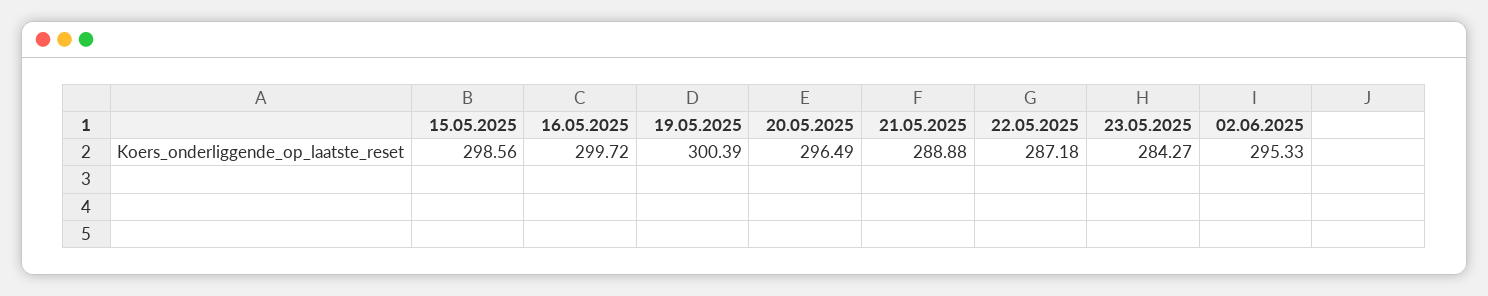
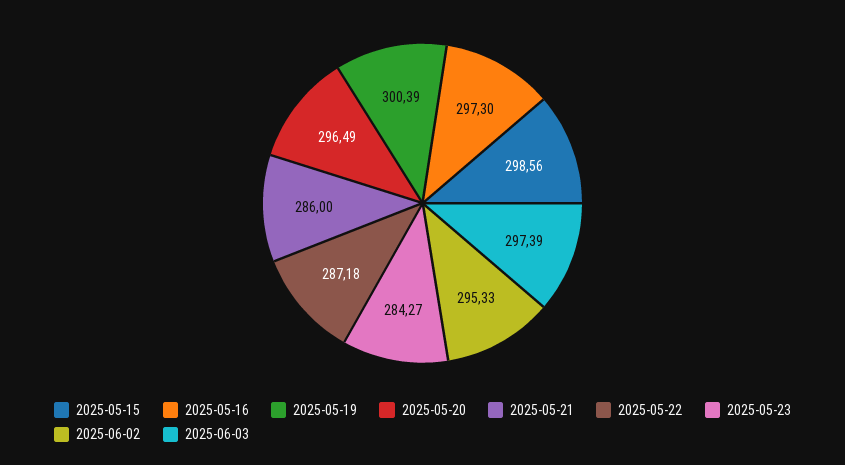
  {
    "15.05.2025": 298.56,
-   "16.05.2025": 299.72,
+   "16.05.2025": 297.3,
    "19.05.2025": 300.39,
    "20.05.2025": 296.49,
-   "21.05.2025": 288.88,
+   "21.05.2025": 286,
    "22.05.2025": 287.18,
    "23.05.2025": 284.27,
-   "02.06.2025": 295.33
+   "02.06.2025": 295.33,
+   "2025-06-03": 297.39
  }

